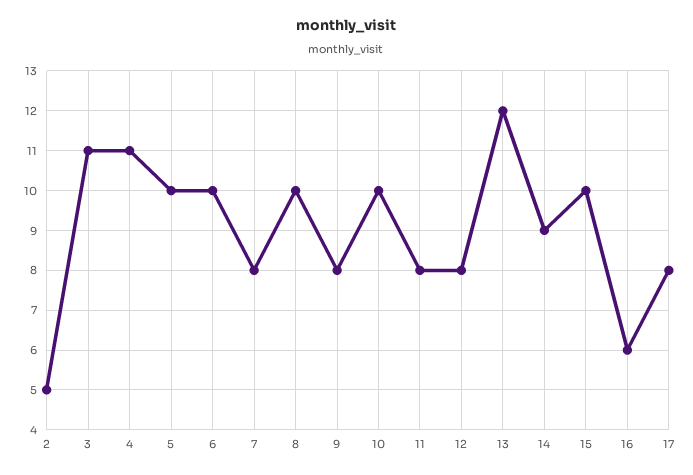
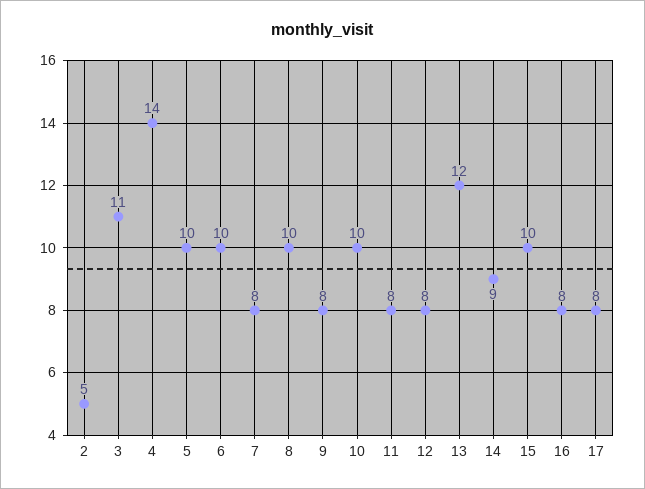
  {
    "2": 5,
    "3": 11,
-   "4": 11,
+   "4": 14,
    "5": 10,
    "6": 10,
    "7": 8,
    "8": 10,
    "9": 8,
    "10": 10,
    "11": 8,
    "12": 8,
    "13": 12,
    "14": 9,
    "15": 10,
-   "16": 6,
+   "16": 8,
    "17": 8
  }

